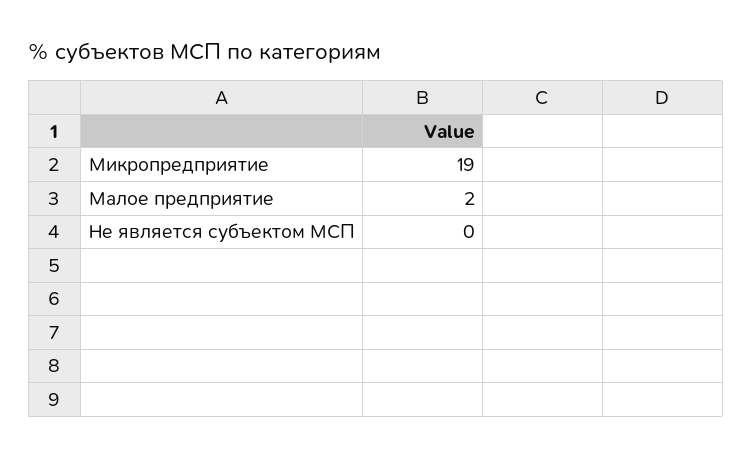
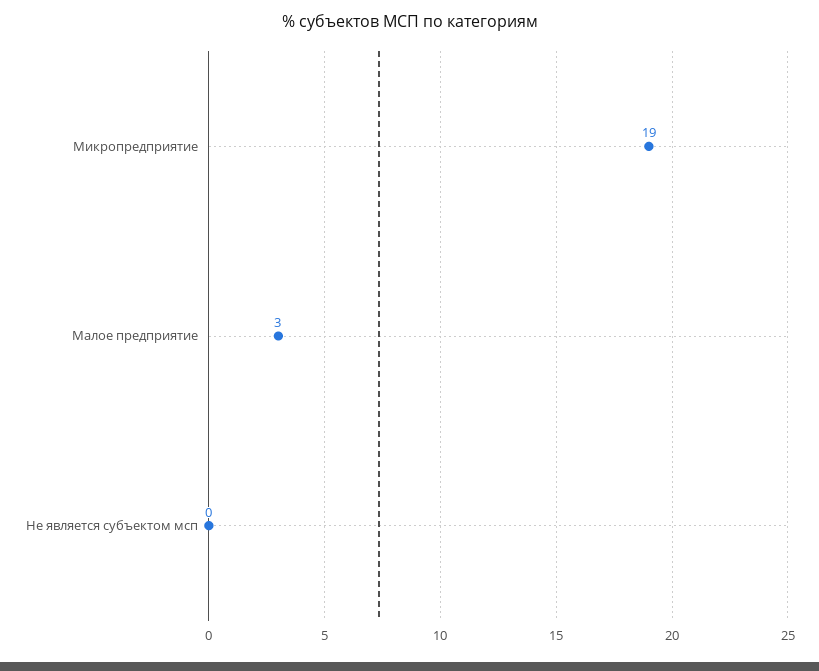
  {
    "Микропредприятие": 19,
-   "Малое предприятие": 2,
+   "Малое предприятие": 3,
    "Не является субъектом МСП": 0
  }

